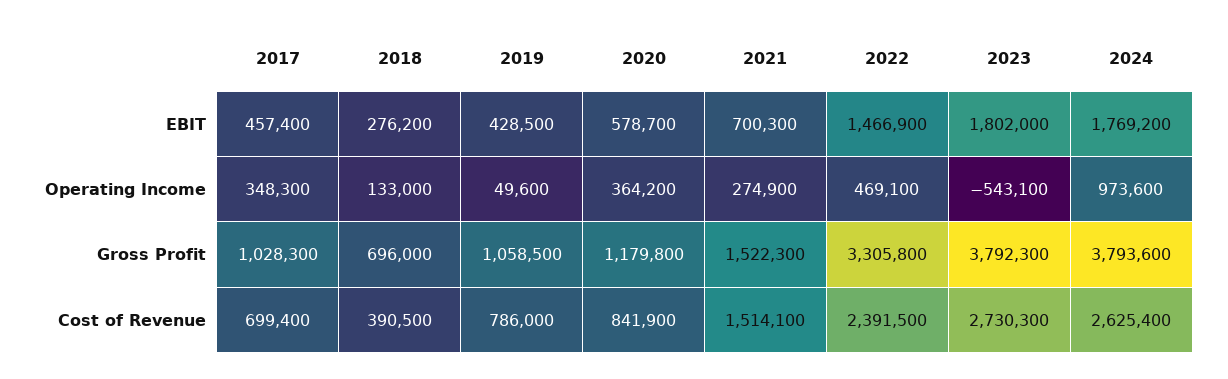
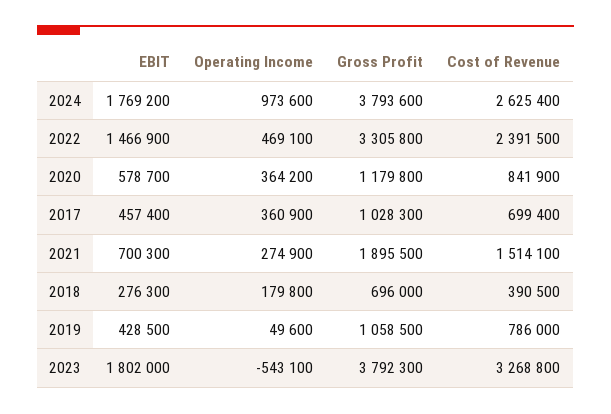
  {
    "2017": {
      "EBIT": 457400,
-     "Operating Income": 348300,
+     "Operating Income": 360900,
      "Gross Profit": 1028300,
      "Cost of Revenue": 699400
    },
    "2018": {
-     "EBIT": 276200,
+     "EBIT": 276300,
-     "Operating Income": 133000,
+     "Operating Income": 179800,
      "Gross Profit": 696000,
      "Cost of Revenue": 390500
    },
    "2019": {
      "EBIT": 428500,
      "Operating Income": 49600,
      "Gross Profit": 1058500,
      "Cost of Revenue": 786000
    },
    "2020": {
      "EBIT": 578700,
      "Operating Income": 364200,
      "Gross Profit": 1179800,
      "Cost of Revenue": 841900
    },
    "2021": {
      "EBIT": 700300,
      "Operating Income": 274900,
-     "Gross Profit": 1522300,
+     "Gross Profit": 1895500,
      "Cost of Revenue": 1514100
    },
    "2022": {
      "EBIT": 1466900,
      "Operating Income": 469100,
      "Gross Profit": 3305800,
      "Cost of Revenue": 2391500
    },
    "2023": {
      "EBIT": 1802000,
      "Operating Income": -543100,
      "Gross Profit": 3792300,
-     "Cost of Revenue": 2730300
+     "Cost of Revenue": 3268800
    },
    "2024": {
      "EBIT": 1769200,
      "Operating Income": 973600,
      "Gross Profit": 3793600,
      "Cost of Revenue": 2625400
    }
  }

